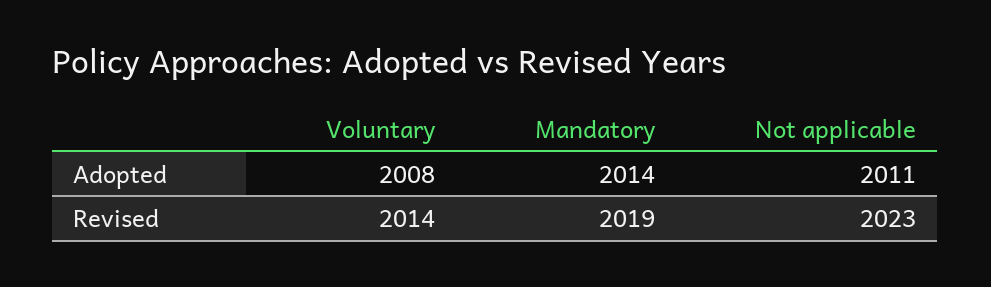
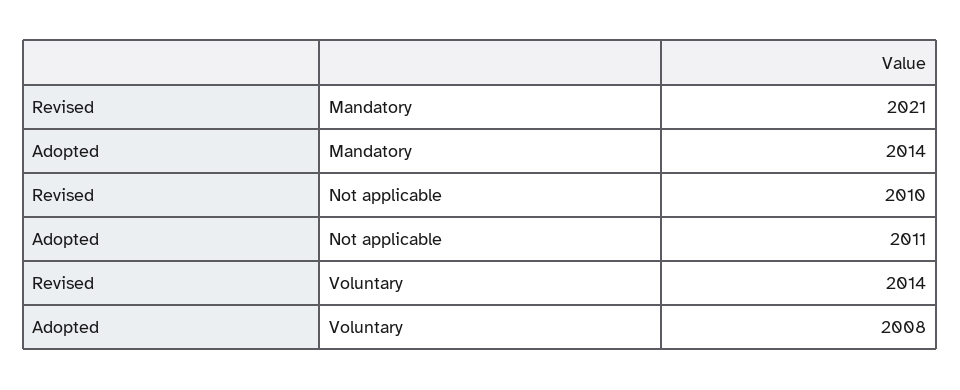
  {
    "Voluntary": {
      "Adopted": 2008,
      "Revised": 2014
    },
    "Mandatory": {
      "Adopted": 2014,
-     "Revised": 2019
+     "Revised": 2021
    },
    "Not applicable": {
      "Adopted": 2011,
-     "Revised": 2023
+     "Revised": 2010
    }
  }

